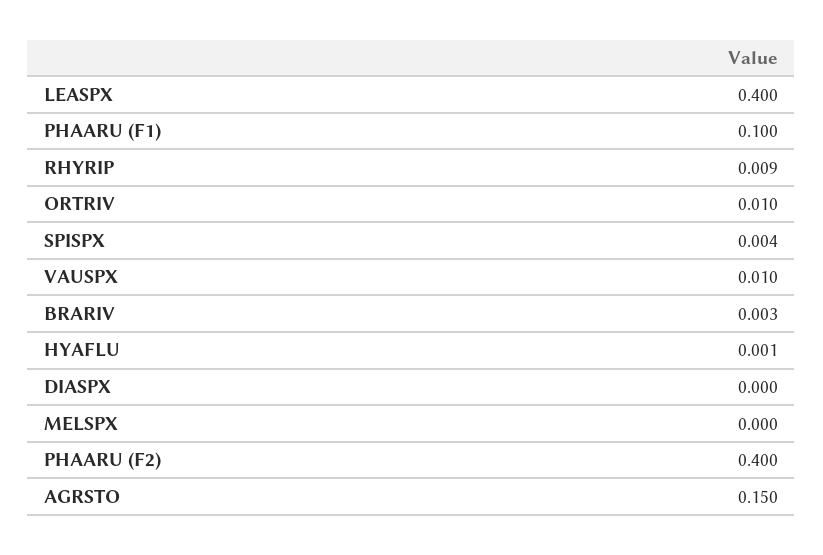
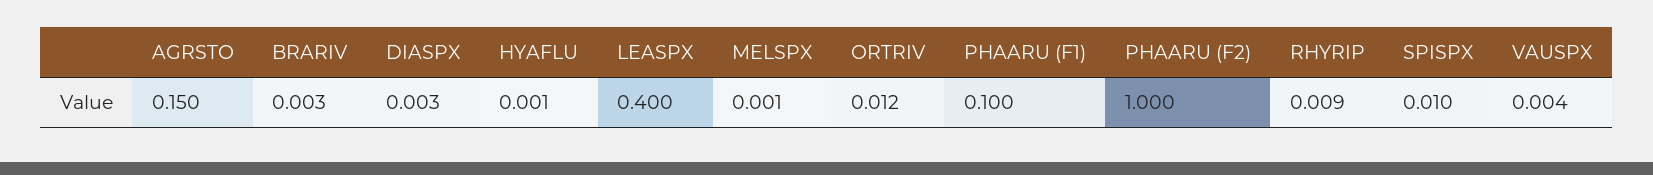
  {
    "LEASPX": 0.4,
    "PHAARU (F1)": 0.1,
    "RHYRIP": 0.009,
-   "ORTRIV": 0.01,
+   "ORTRIV": 0.012,
-   "SPISPX": 0.004,
+   "SPISPX": 0.01,
-   "VAUSPX": 0.01,
+   "VAUSPX": 0.004,
    "BRARIV": 0.003,
    "HYAFLU": 0.001,
-   "DIASPX": 0,
+   "DIASPX": 0.003,
-   "MELSPX": 0,
+   "MELSPX": 0.001,
-   "PHAARU (F2)": 0.4,
+   "PHAARU (F2)": 1,
    "AGRSTO": 0.15
  }

